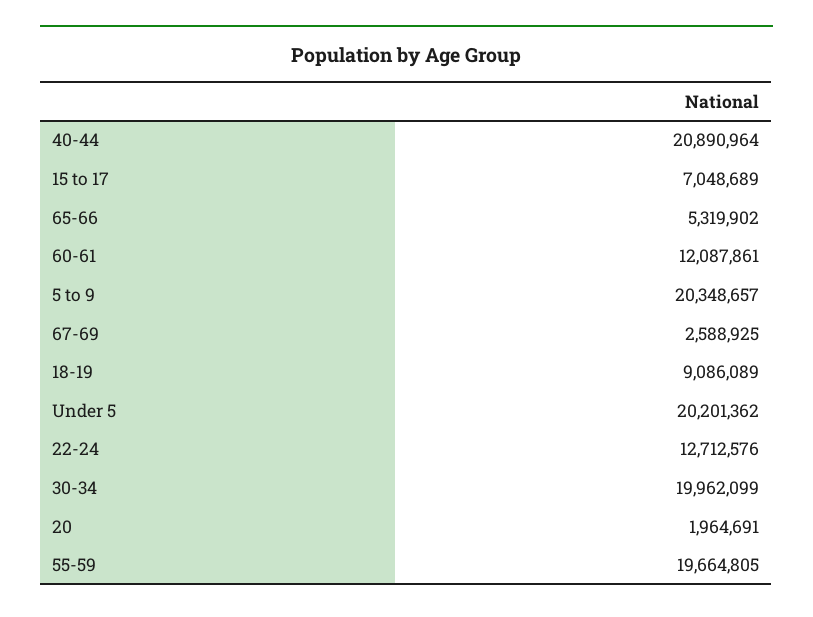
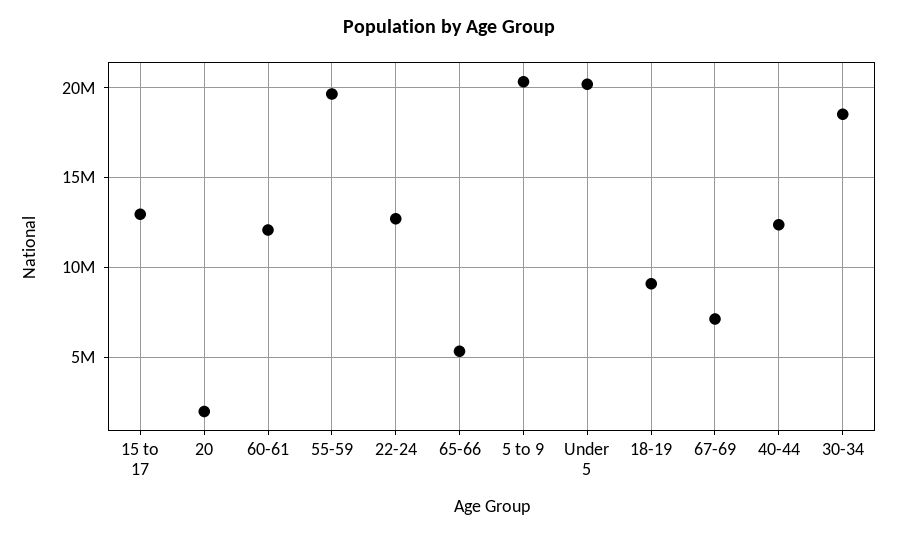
  {
-   "40-44": 20890964,
+   "40-44": 12500000,
-   "15 to 17": 7048689,
+   "15 to 17": 13000000,
    "65-66": 5319902,
    "60-61": 12087861,
    "5 to 9": 20348657,
-   "67-69": 2588925,
+   "67-69": 7000000,
    "18-19": 9086089,
    "Under 5": 20201362,
    "22-24": 12712576,
-   "30-34": 19962099,
+   "30-34": 18500000,
    "20": 1964691,
    "55-59": 19664805
  }

